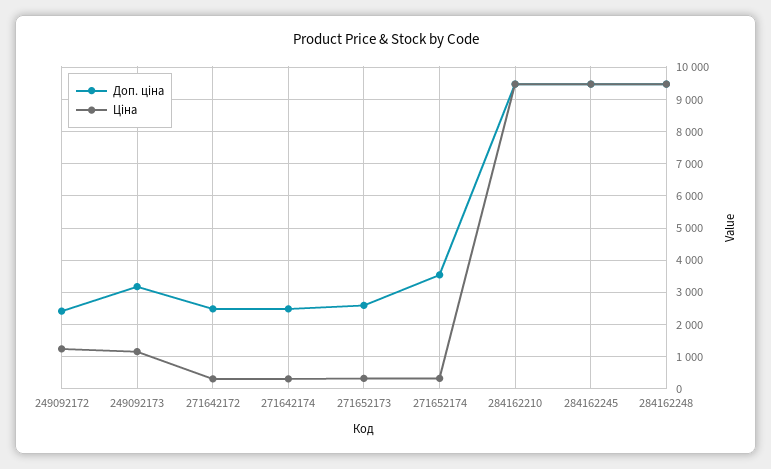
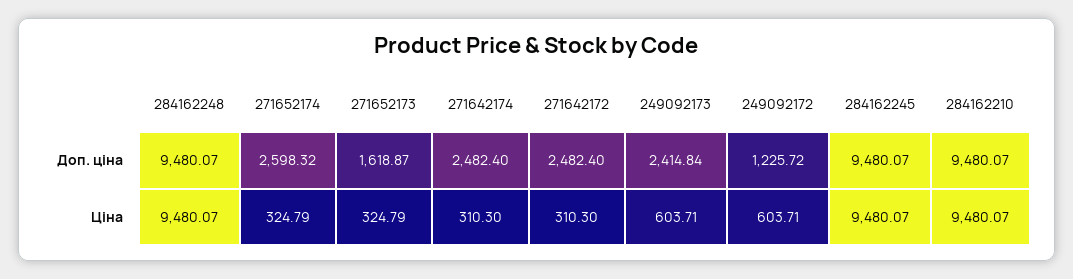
  {
    "Доп. ціна": {
-     "249092172": 2400,
+     "249092172": 1225.72,
-     "249092173": 3200,
+     "249092173": 2414.84,
      "271642172": 2482.4,
      "271642174": 2482.4,
-     "271652173": 2600,
+     "271652173": 1618.87,
-     "271652174": 3600,
+     "271652174": 2598.32,
      "284162210": 9480.07,
      "284162245": 9480.07,
      "284162248": 9480.07
    },
    "Ціна": {
-     "249092172": 1200,
+     "249092172": 603.71,
-     "249092173": 1200,
+     "249092173": 603.71,
      "271642172": 310.3,
      "271642174": 310.3,
      "271652173": 324.79,
      "271652174": 324.79,
      "284162210": 9480.07,
      "284162245": 9480.07,
      "284162248": 9480.07
    }
  }

